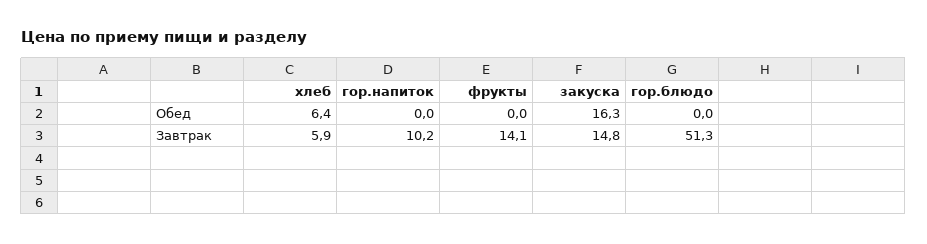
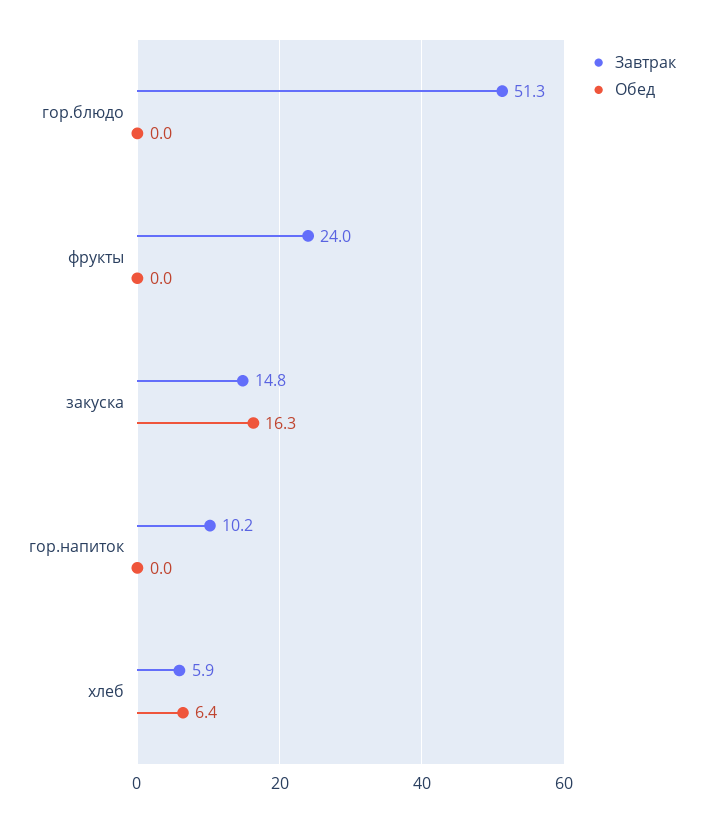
  {
    "Обед": {
      "хлеб": 6.4,
      "гор.напиток": 0,
      "фрукты": 0,
      "закуска": 16.3,
      "гор.блюдо": 0
    },
    "Завтрак": {
      "хлеб": 5.9,
      "гор.напиток": 10.2,
-     "фрукты": 14.1,
+     "фрукты": 24,
      "закуска": 14.8,
      "гор.блюдо": 51.3
    }
  }

